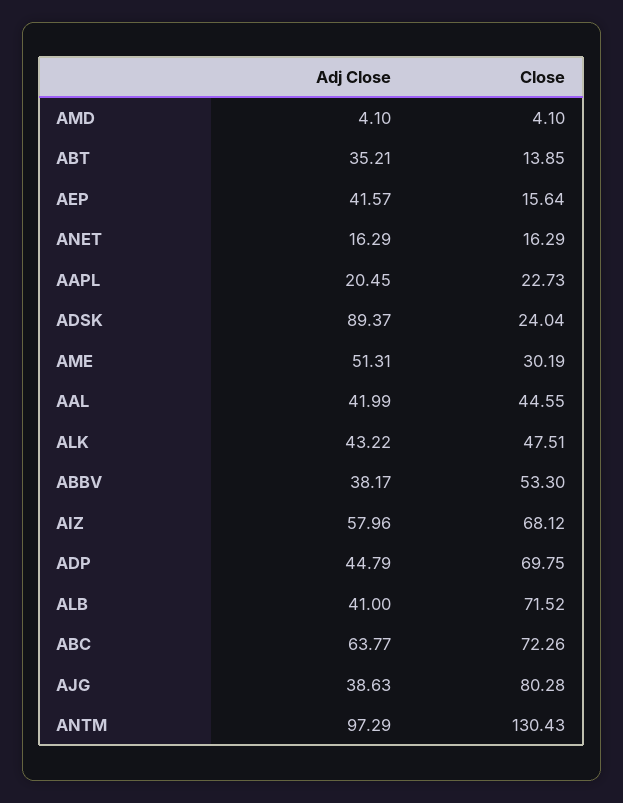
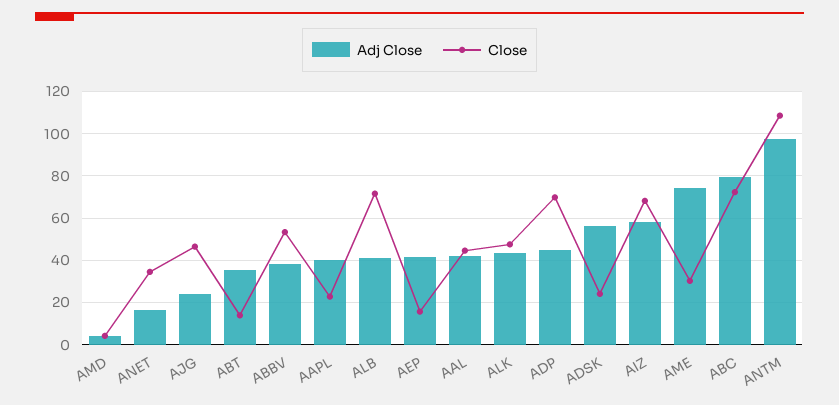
  {
    "Adj Close": {
      "AMD": 4.1,
      "ABT": 35.21,
      "AEP": 41.57,
      "ANET": 16.29,
-     "AAPL": 20.45,
+     "AAPL": 40,
-     "ADSK": 89.37,
+     "ADSK": 55,
-     "AME": 51.31,
+     "AME": 75,
      "AAL": 41.99,
      "ALK": 43.22,
      "ABBV": 38.17,
      "AIZ": 57.96,
      "ADP": 44.79,
      "ALB": 41,
-     "ABC": 63.77,
+     "ABC": 80,
-     "AJG": 38.63,
+     "AJG": 25,
      "ANTM": 97.29
    },
    "Close": {
      "AMD": 4.1,
      "ABT": 13.85,
      "AEP": 15.64,
-     "ANET": 16.29,
+     "ANET": 35,
      "AAPL": 22.73,
      "ADSK": 24.04,
      "AME": 30.19,
      "AAL": 44.55,
      "ALK": 47.51,
      "ABBV": 53.3,
      "AIZ": 68.12,
      "ADP": 69.75,
      "ALB": 71.52,
      "ABC": 72.26,
-     "AJG": 80.28,
+     "AJG": 45,
-     "ANTM": 130.43
+     "ANTM": 110
    }
  }

